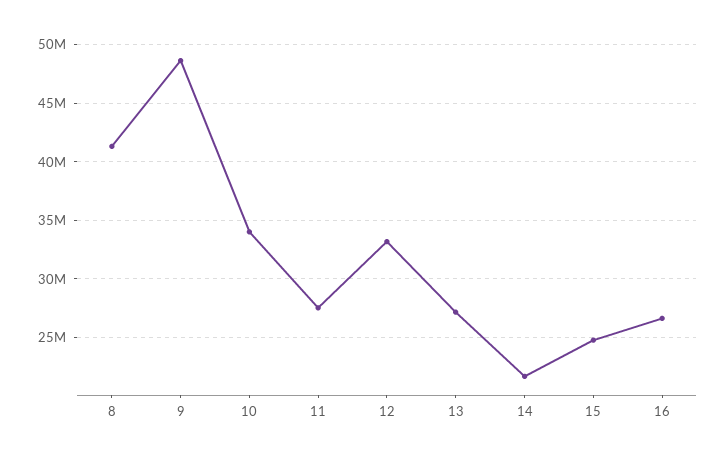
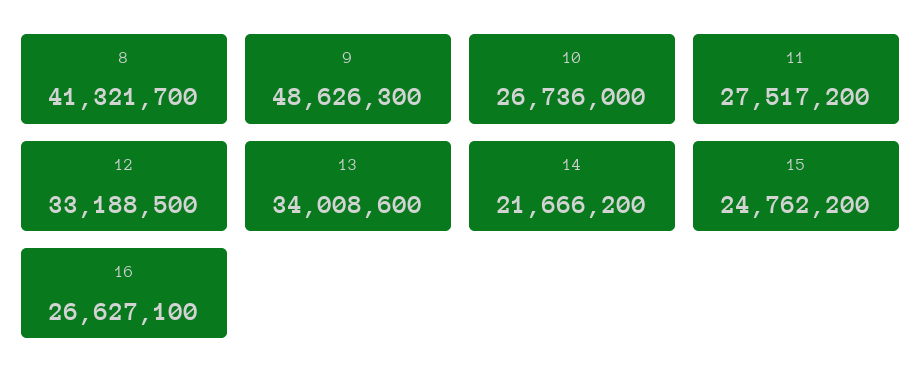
  {
    "8": 41321700,
    "9": 48626300,
-   "10": 34000000,
+   "10": 26736000,
    "11": 27517200,
    "12": 33188500,
-   "13": 27000000,
+   "13": 34008600,
    "14": 21666200,
    "15": 24762200,
    "16": 26627100
  }

